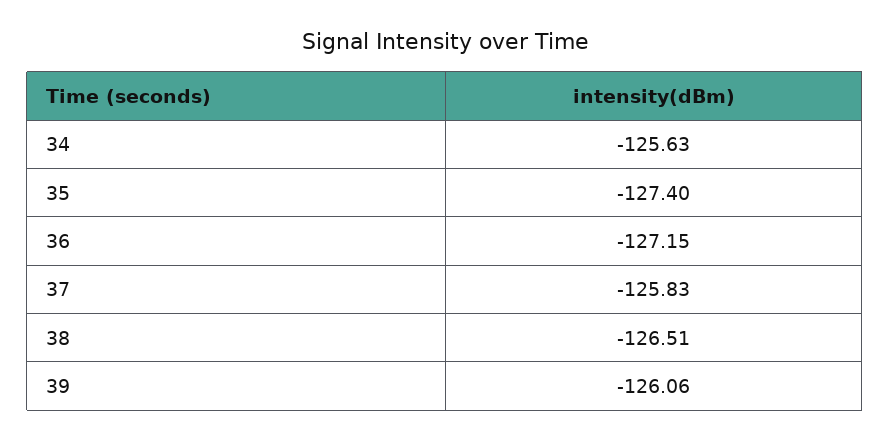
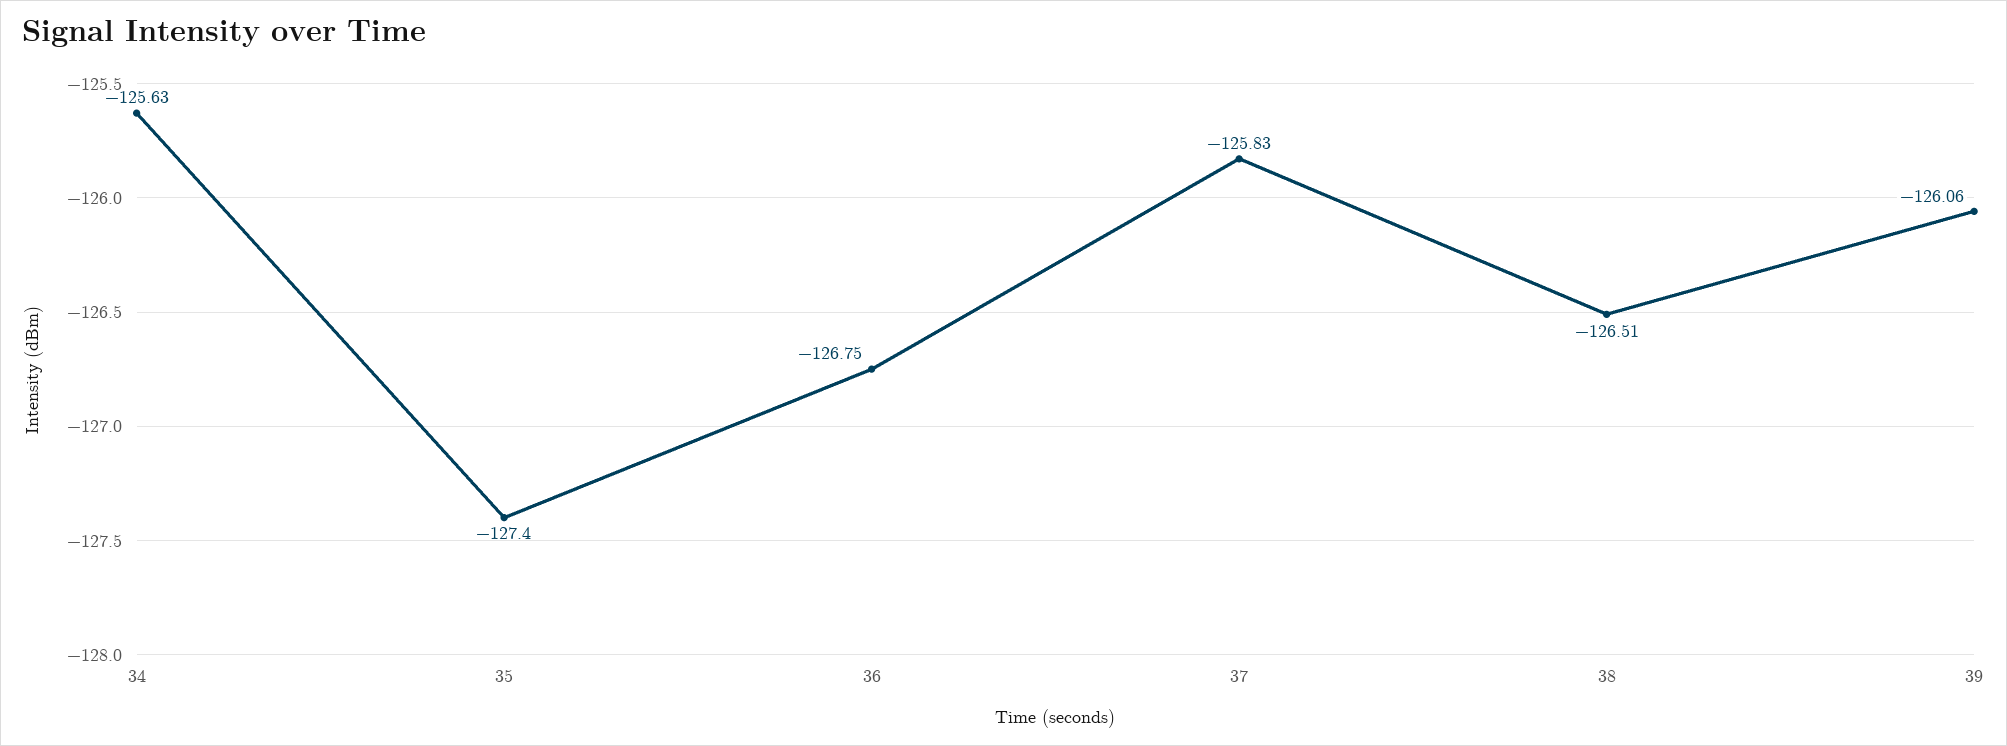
  {
    "34": -125.63,
    "35": -127.4,
-   "36": -127.15,
+   "36": -126.75,
    "37": -125.83,
    "38": -126.51,
    "39": -126.06
  }

